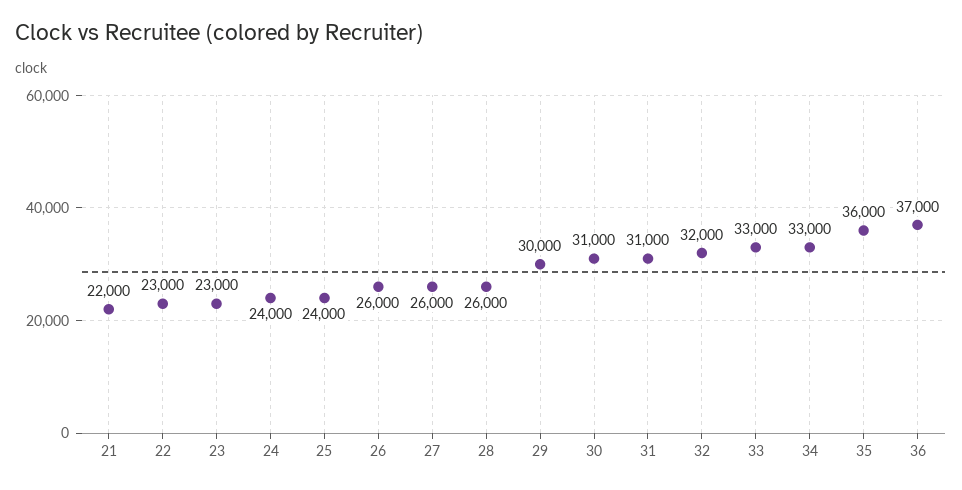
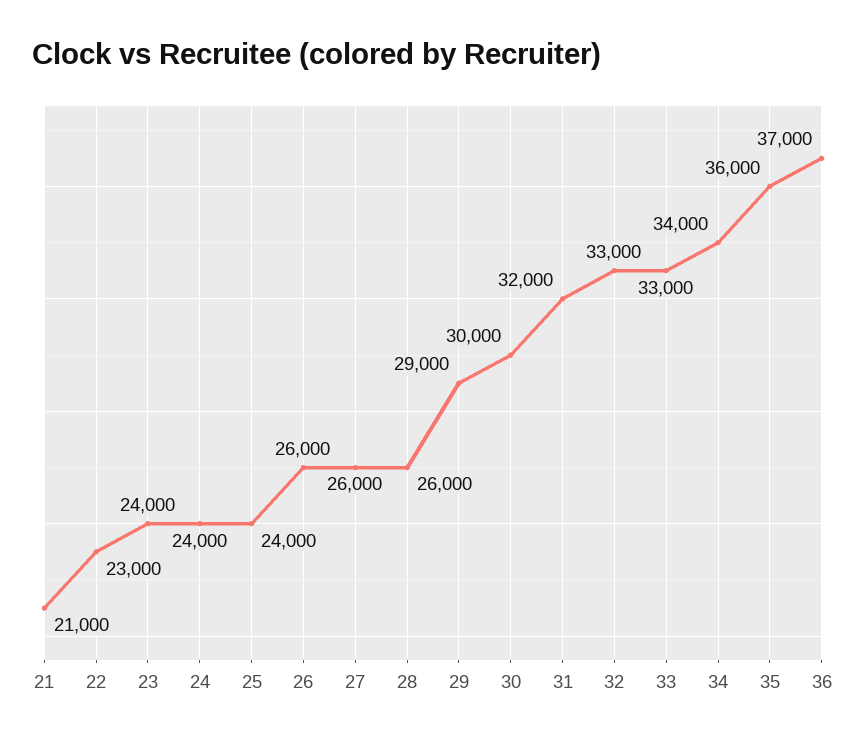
  {
-   "21": 22000,
+   "21": 21000,
    "22": 23000,
-   "23": 23000,
+   "23": 24000,
    "24": 24000,
    "25": 24000,
    "26": 26000,
    "27": 26000,
    "28": 26000,
-   "29": 30000,
+   "29": 29000,
-   "30": 31000,
+   "30": 30000,
-   "31": 31000,
+   "31": 32000,
-   "32": 32000,
+   "32": 33000,
    "33": 33000,
-   "34": 33000,
+   "34": 34000,
    "35": 36000,
    "36": 37000
  }

